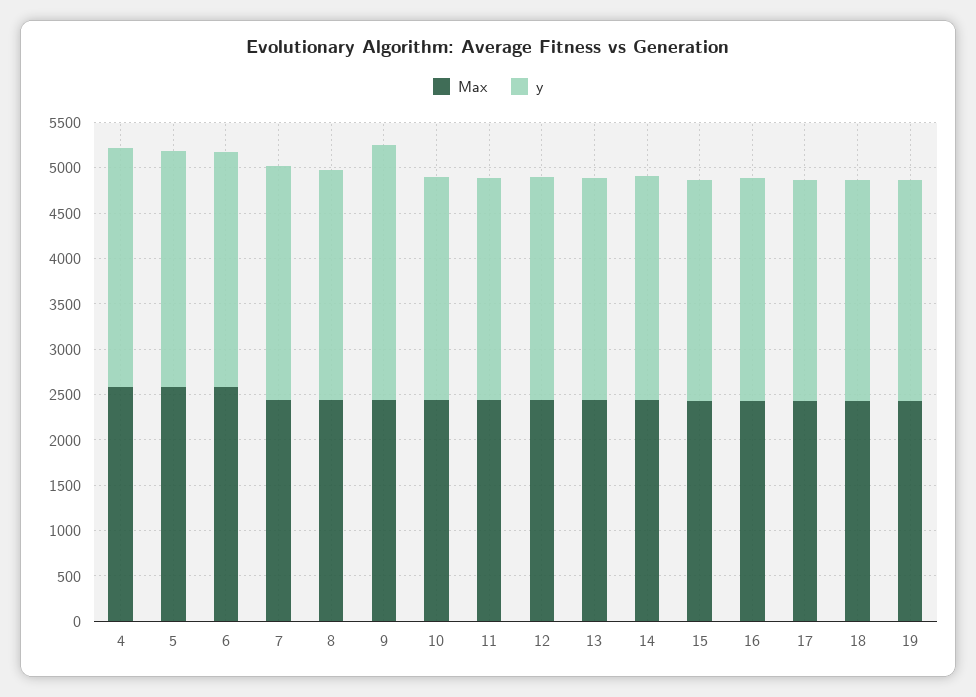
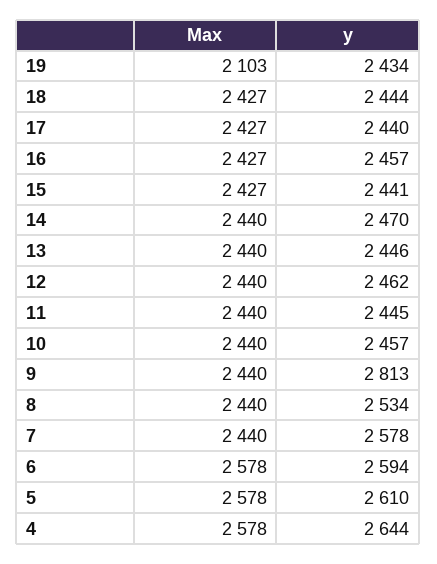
  {
    "Max": {
      "4": 2578,
      "5": 2578,
      "6": 2578,
      "7": 2440,
      "8": 2440,
      "9": 2440,
      "10": 2440,
      "11": 2440,
      "12": 2440,
      "13": 2440,
      "14": 2440,
      "15": 2427,
      "16": 2427,
      "17": 2427,
      "18": 2427,
-     "19": 2400
+     "19": 2103
    },
    "y": {
      "4": 2644,
      "5": 2610,
      "6": 2594,
      "7": 2578,
      "8": 2534,
      "9": 2813,
      "10": 2457,
      "11": 2445,
      "12": 2462,
      "13": 2446,
      "14": 2470,
      "15": 2441,
      "16": 2457,
      "17": 2440,
      "18": 2444,
      "19": 2434
    }
  }

